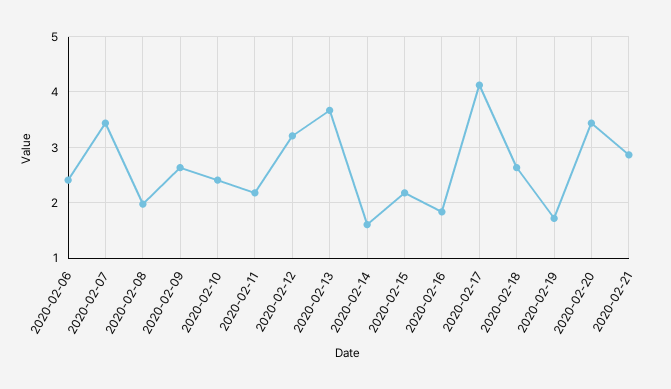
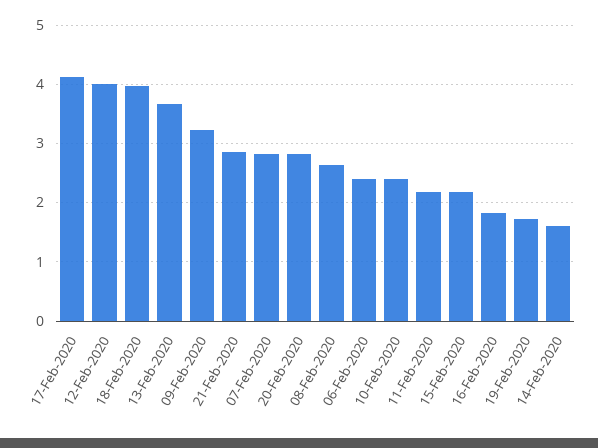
  {
    "2020-02-06": 2.4,
-   "2020-02-07": 3.4,
+   "2020-02-07": 2.8,
-   "2020-02-08": 2,
+   "2020-02-08": 2.6,
-   "2020-02-09": 2.6,
+   "2020-02-09": 3.2,
    "2020-02-10": 2.4,
    "2020-02-11": 2.2,
-   "2020-02-12": 3.2,
+   "2020-02-12": 4,
    "2020-02-13": 3.6,
    "2020-02-14": 1.6,
    "2020-02-15": 2.2,
    "2020-02-16": 1.8,
    "2020-02-17": 4.2,
-   "2020-02-18": 2.6,
+   "2020-02-18": 4,
    "2020-02-19": 1.8,
-   "2020-02-20": 3.4,
+   "2020-02-20": 2.8,
    "2020-02-21": 2.8
  }

